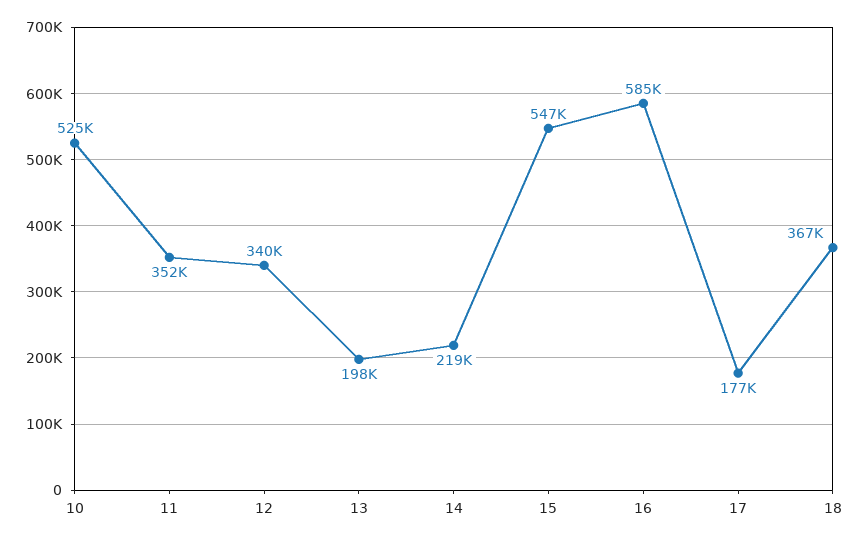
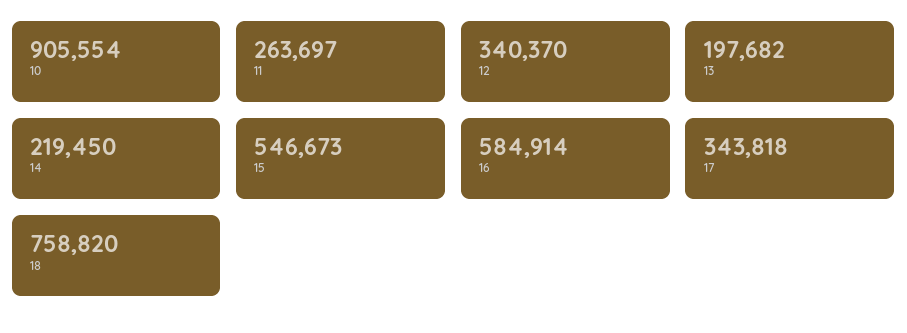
  {
-   "10": 525000,
+   "10": 905554,
-   "11": 352000,
+   "11": 263697,
    "12": 340370,
    "13": 197682,
    "14": 219450,
    "15": 546673,
    "16": 584914,
-   "17": 177000,
+   "17": 343818,
-   "18": 367000
+   "18": 758820
  }

